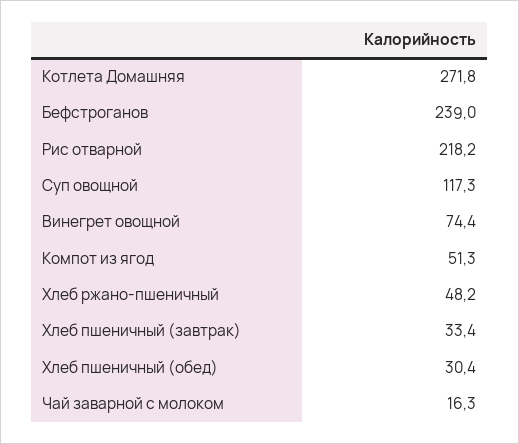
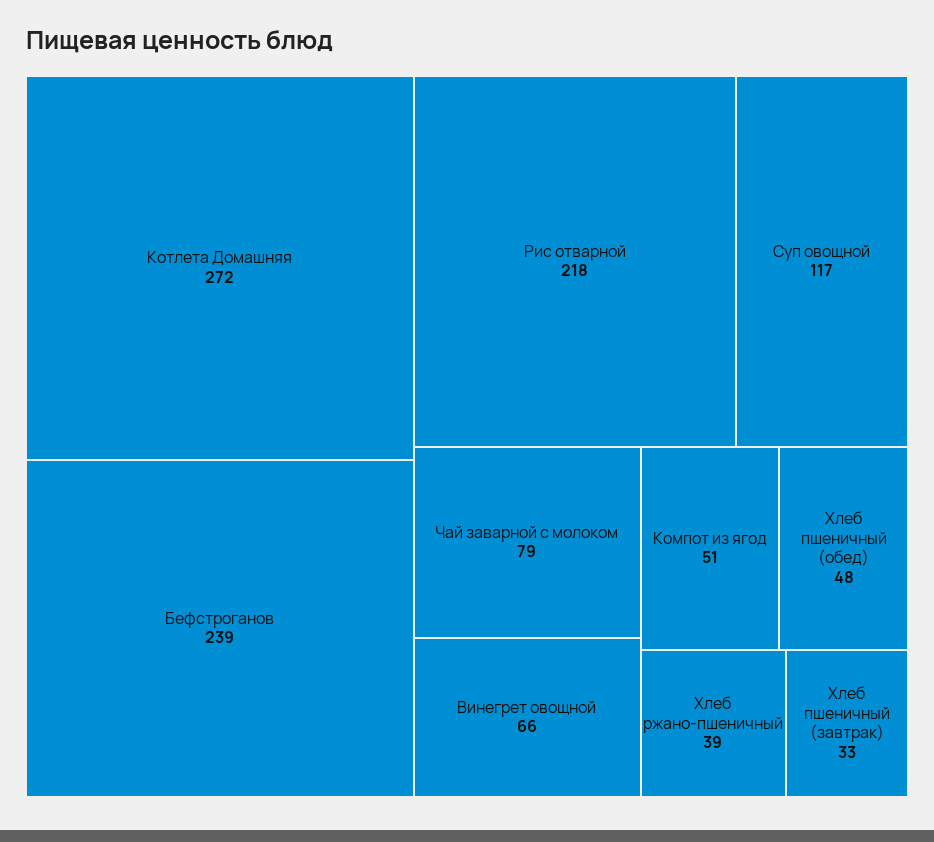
  {
    "Котлета Домашняя": 271.8,
    "Бефстроганов": 239,
    "Рис отварной": 218.2,
    "Суп овощной": 117.3,
-   "Винегрет овощной": 74.4,
+   "Винегрет овощной": 66,
    "Компот из ягод": 51.3,
-   "Хлеб ржано-пшеничный": 48.2,
+   "Хлеб ржано-пшеничный": 39,
    "Хлеб пшеничный (завтрак)": 33.4,
-   "Хлеб пшеничный (обед)": 30.4,
+   "Хлеб пшеничный (обед)": 48,
-   "Чай заварной с молоком": 16.3
+   "Чай заварной с молоком": 79
  }

